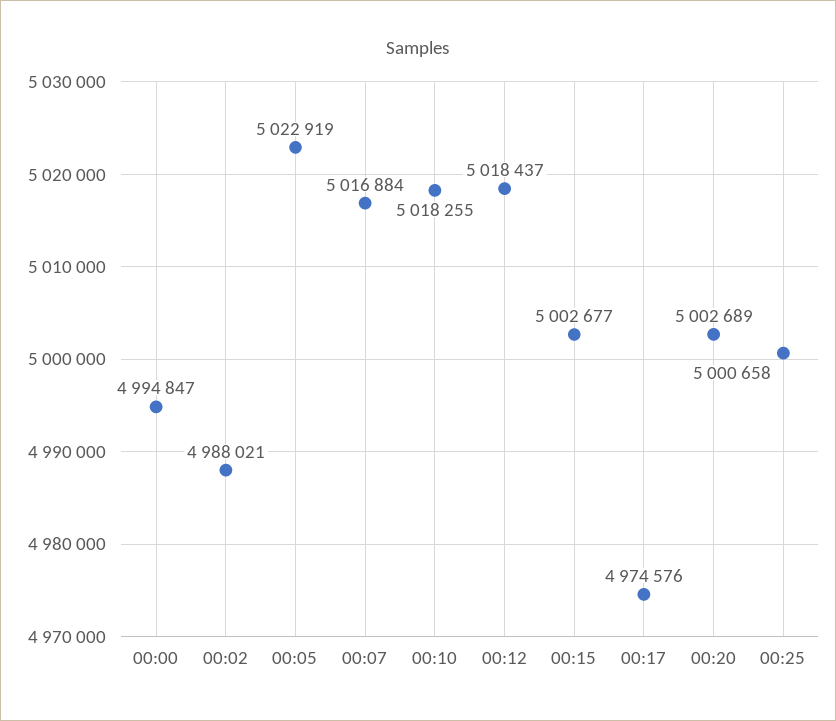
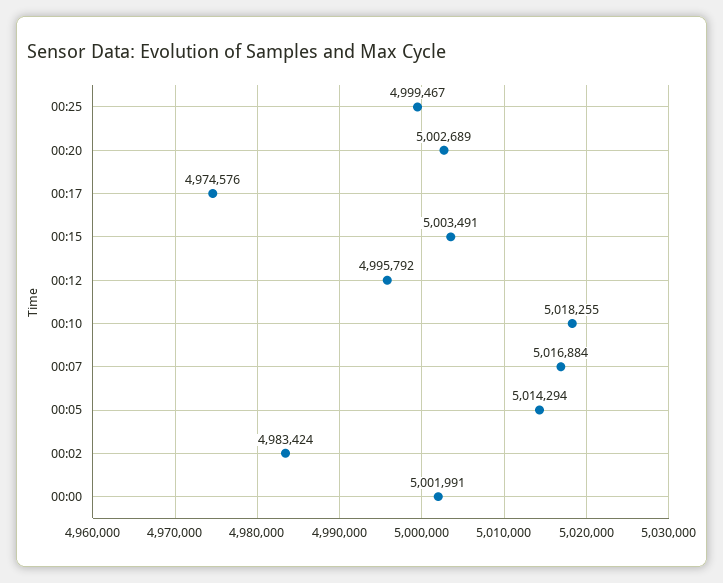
  {
-   "00:00": 4994847,
+   "00:00": 5001991,
-   "00:02": 4988021,
+   "00:02": 4983424,
-   "00:05": 5022919,
+   "00:05": 5014294,
    "00:07": 5016884,
    "00:10": 5018255,
-   "00:12": 5018437,
+   "00:12": 4995792,
-   "00:15": 5002677,
+   "00:15": 5003491,
    "00:17": 4974576,
    "00:20": 5002689,
-   "00:25": 5000658
+   "00:25": 4999467
  }

